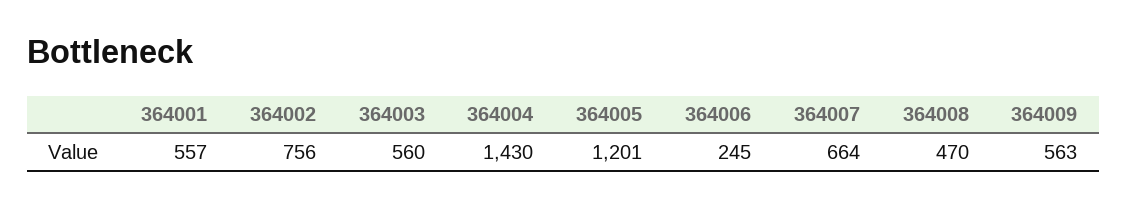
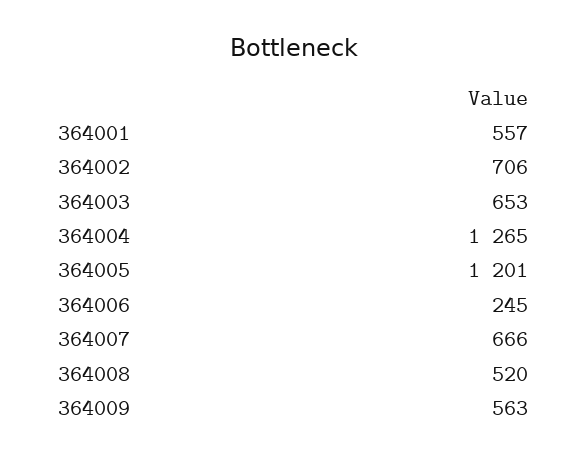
  {
    "364001": 557,
-   "364002": 756,
+   "364002": 706,
-   "364003": 560,
+   "364003": 653,
-   "364004": 1430,
+   "364004": 1265,
    "364005": 1201,
    "364006": 245,
-   "364007": 664,
+   "364007": 666,
-   "364008": 470,
+   "364008": 520,
    "364009": 563
  }

